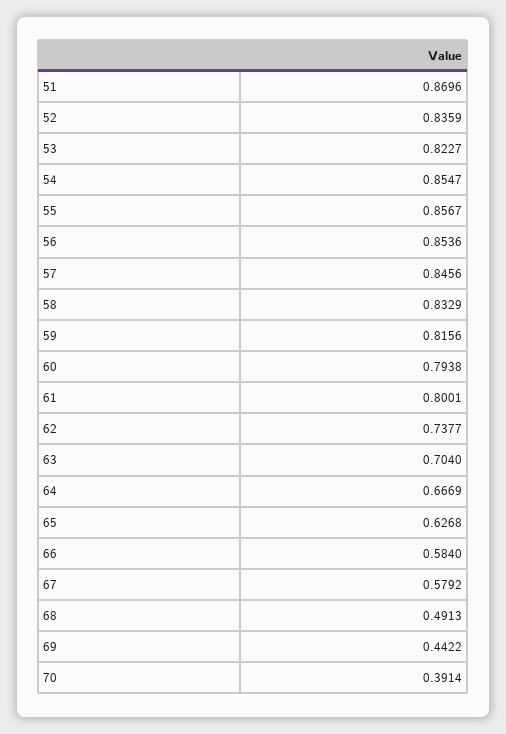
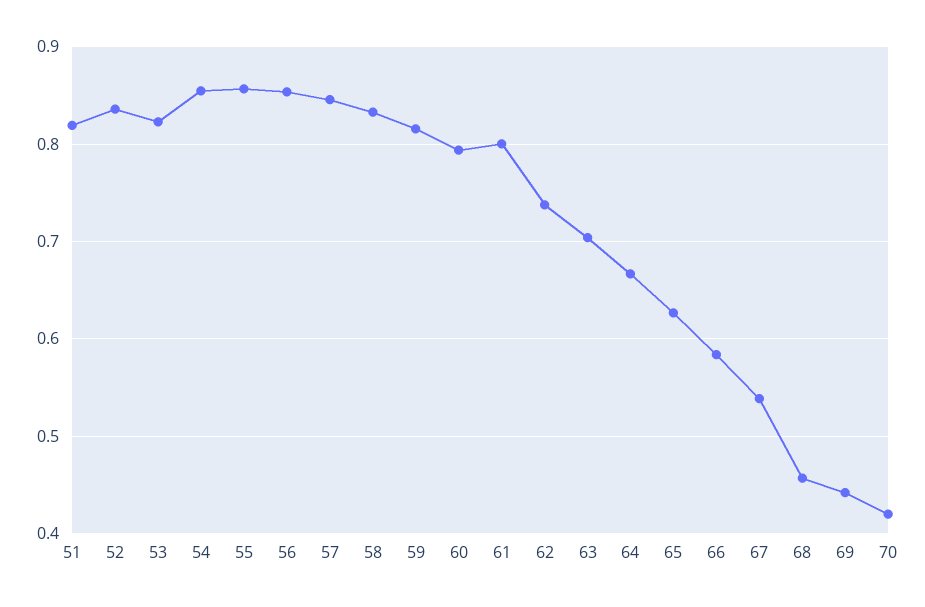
  {
-   "51": 0.8696,
+   "51": 0.82,
    "52": 0.8359,
    "53": 0.8227,
    "54": 0.8547,
    "55": 0.8567,
    "56": 0.8536,
    "57": 0.8456,
    "58": 0.8329,
    "59": 0.8156,
    "60": 0.7938,
    "61": 0.8001,
    "62": 0.7377,
    "63": 0.704,
    "64": 0.6669,
    "65": 0.6268,
    "66": 0.584,
-   "67": 0.5792,
+   "67": 0.54,
-   "68": 0.4913,
+   "68": 0.46,
    "69": 0.4422,
-   "70": 0.3914
+   "70": 0.42
  }

